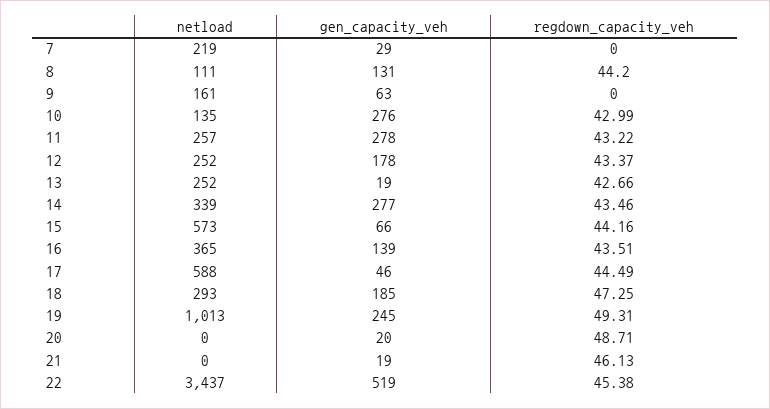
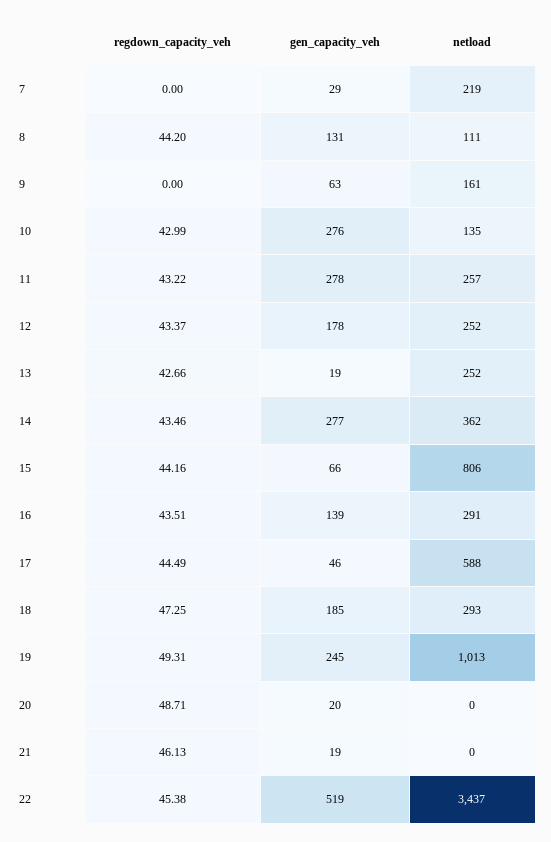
  {
    "netload": {
      "7": 219,
      "8": 111,
      "9": 161,
      "10": 135,
      "11": 257,
      "12": 252,
      "13": 252,
-     "14": 339,
+     "14": 362,
-     "15": 573,
+     "15": 806,
-     "16": 365,
+     "16": 291,
      "17": 588,
      "18": 293,
      "19": 1013,
      "20": 0,
      "21": 0,
      "22": 3437
    },
    "gen_capacity_veh": {
      "7": 29,
      "8": 131,
      "9": 63,
      "10": 276,
      "11": 278,
      "12": 178,
      "13": 19,
      "14": 277,
      "15": 66,
      "16": 139,
      "17": 46,
      "18": 185,
      "19": 245,
      "20": 20,
      "21": 19,
      "22": 519
    },
    "regdown_capacity_veh": {
      "7": 0,
      "8": 44.2,
      "9": 0,
      "10": 42.99,
      "11": 43.22,
      "12": 43.37,
      "13": 42.66,
      "14": 43.46,
      "15": 44.16,
      "16": 43.51,
      "17": 44.49,
      "18": 47.25,
      "19": 49.31,
      "20": 48.71,
      "21": 46.13,
      "22": 45.38
    }
  }

